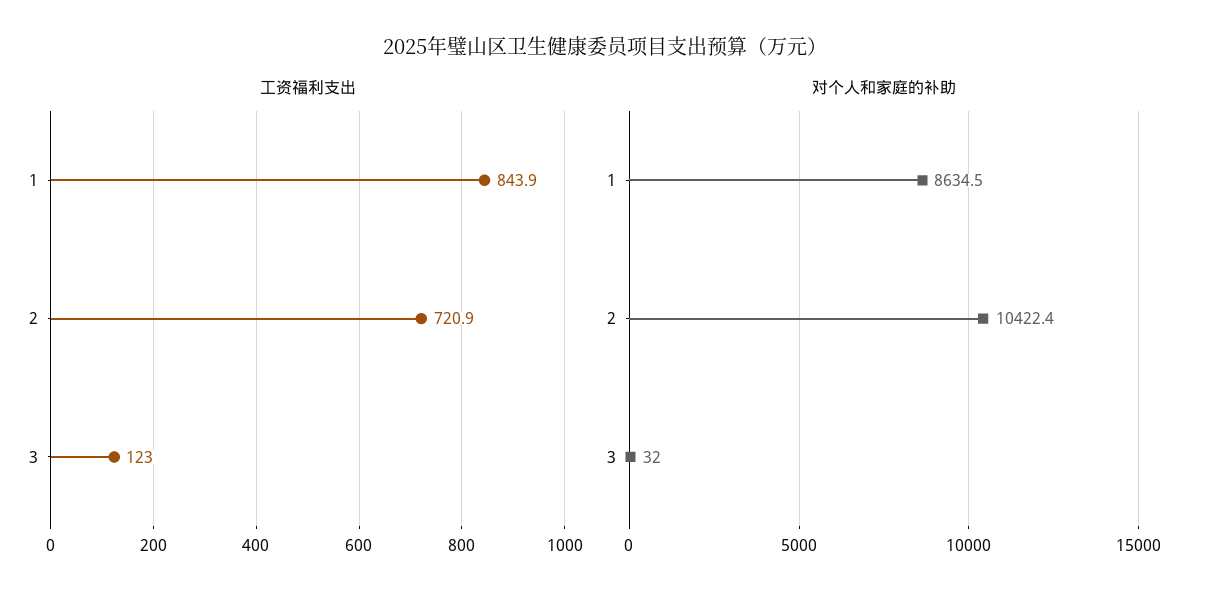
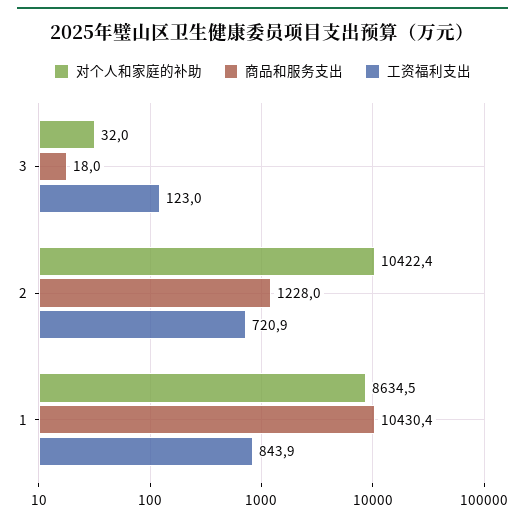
  {
    "工资福利支出": {
      "1": 843.9,
      "2": 720.9,
      "3": 123
    },
    "对个人和家庭的补助": {
      "1": 8634.5,
      "2": 10422.4,
      "3": 32
-   }
+   },
+   "商品和服务支出": {
+     "3": 18,
+     "2": 1228,
+     "1": 10430.4
+   }
  }

